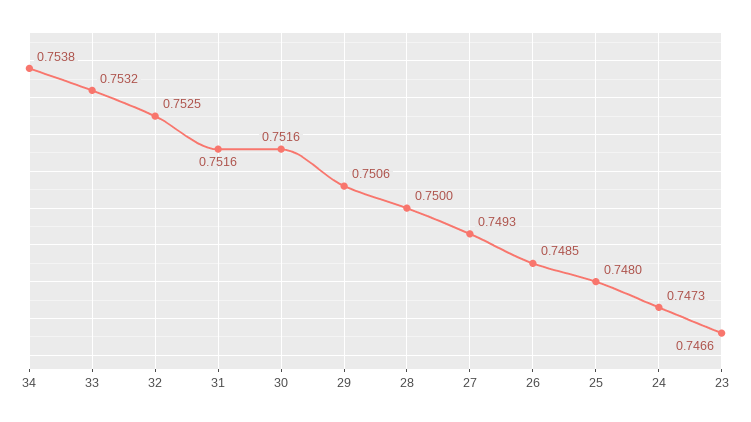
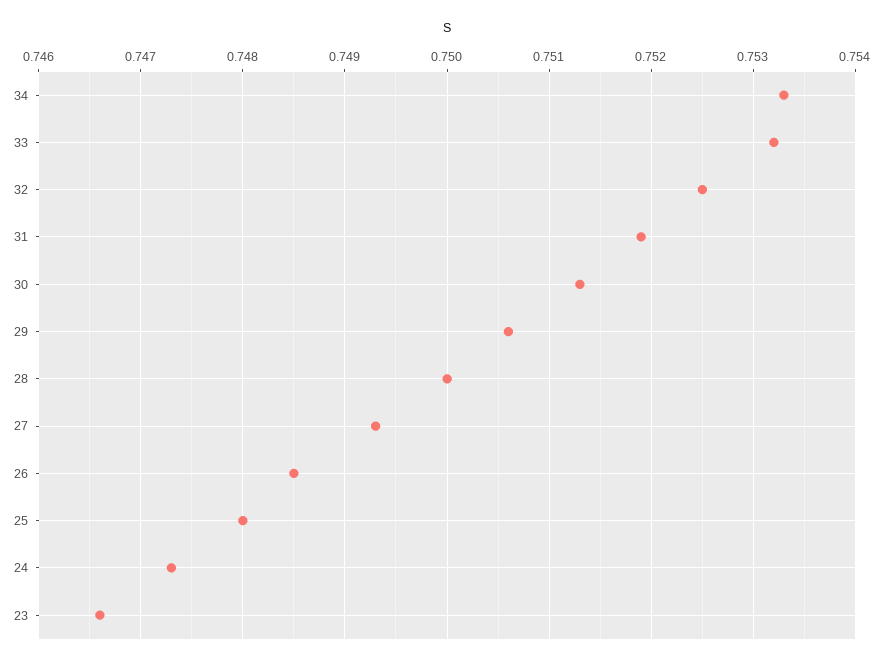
  {
-   "34": 0.7538,
+   "34": 0.7533,
    "33": 0.7532,
    "32": 0.7525,
-   "31": 0.7516,
+   "31": 0.7519,
-   "30": 0.7516,
+   "30": 0.7513,
    "29": 0.7506,
    "28": 0.75,
    "27": 0.7493,
    "26": 0.7485,
    "25": 0.748,
    "24": 0.7473,
    "23": 0.7466
  }

